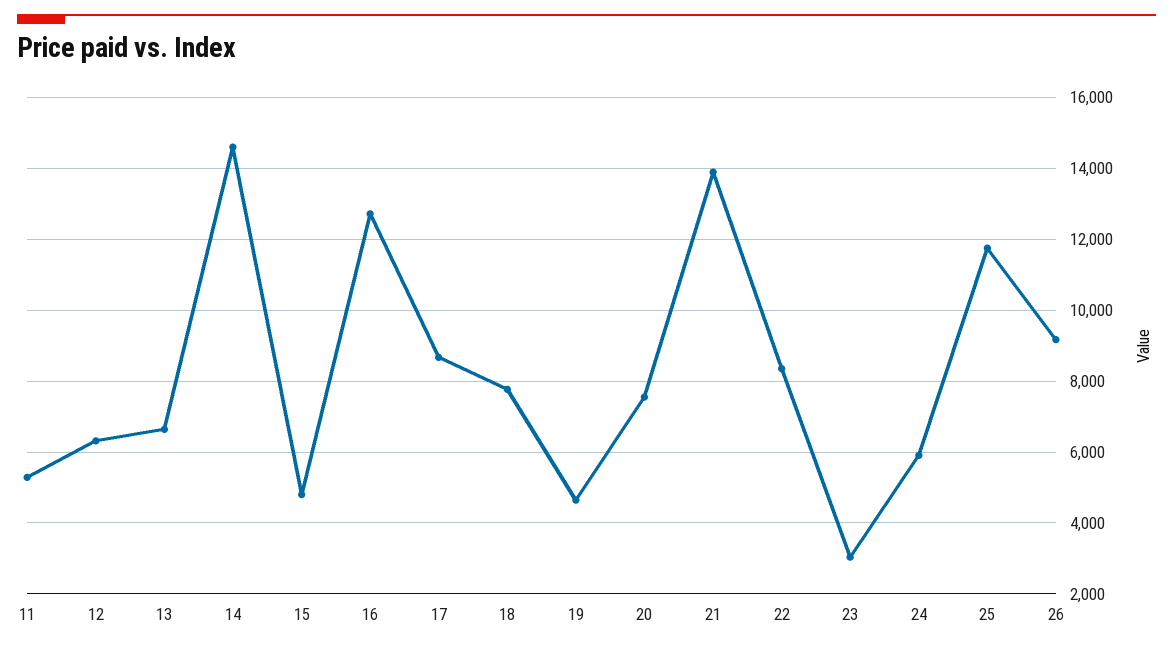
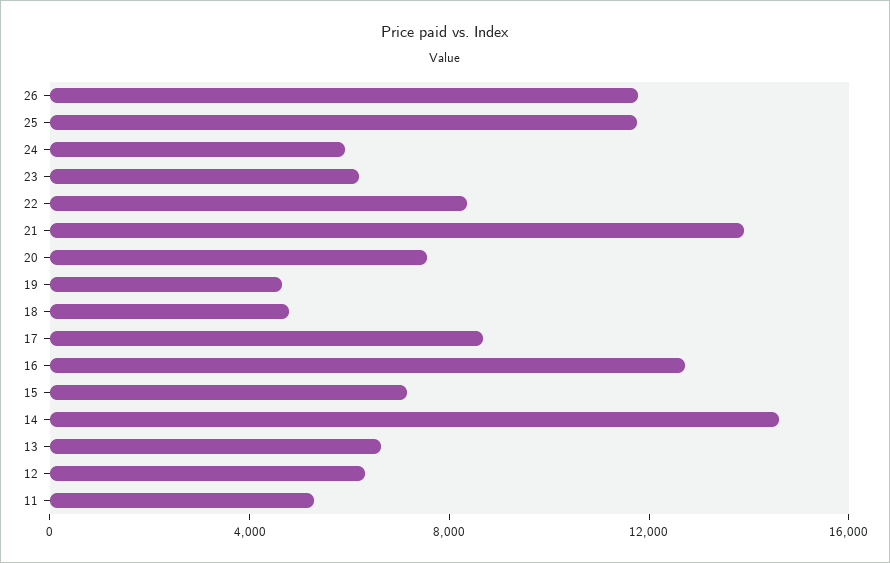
  {
    "11": 5200,
    "12": 6400,
    "13": 6600,
    "14": 14600,
-   "15": 4800,
+   "15": 7000,
    "16": 12800,
    "17": 8600,
-   "18": 7800,
+   "18": 5000,
    "19": 4600,
    "20": 7600,
    "21": 13800,
    "22": 8400,
-   "23": 3000,
+   "23": 6000,
    "24": 6000,
    "25": 11800,
-   "26": 9200
+   "26": 12000
  }

